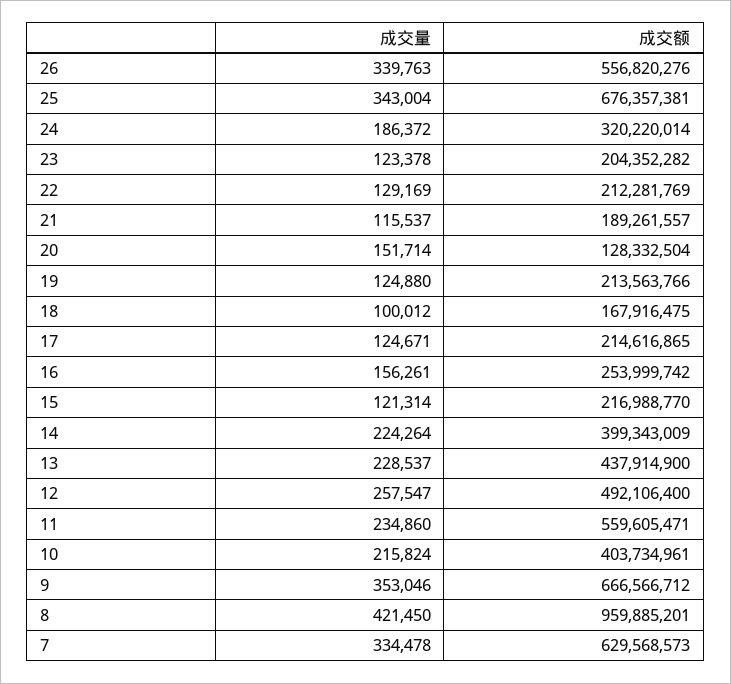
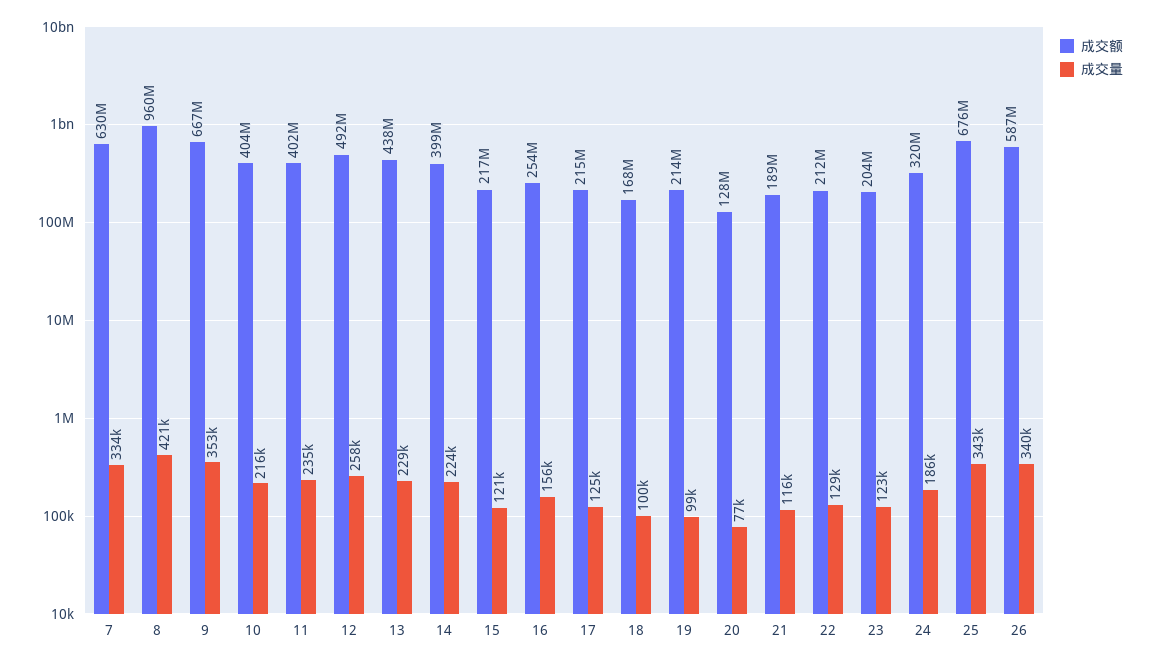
  {
    "成交量": {
      "26": 339763,
      "25": 343004,
      "24": 186372,
      "23": 123378,
      "22": 129169,
      "21": 115537,
-     "20": 151714,
+     "20": 77000,
-     "19": 124880,
+     "19": 99000,
      "18": 100012,
      "17": 124671,
      "16": 156261,
      "15": 121314,
      "14": 224264,
      "13": 228537,
      "12": 257547,
      "11": 234860,
      "10": 215824,
      "9": 353046,
      "8": 421450,
      "7": 334478
    },
    "成交额": {
-     "26": 556820276,
+     "26": 587000000,
      "25": 676357381,
      "24": 320220014,
      "23": 204352282,
      "22": 212281769,
      "21": 189261557,
      "20": 128332504,
      "19": 213563766,
      "18": 167916475,
      "17": 214616865,
      "16": 253999742,
      "15": 216988770,
      "14": 399343009,
      "13": 437914900,
      "12": 492106400,
-     "11": 559605471,
+     "11": 402000000,
      "10": 403734961,
      "9": 666566712,
      "8": 959885201,
      "7": 629568573
    }
  }

